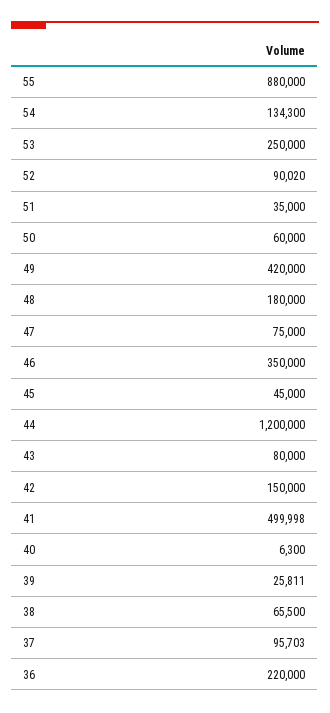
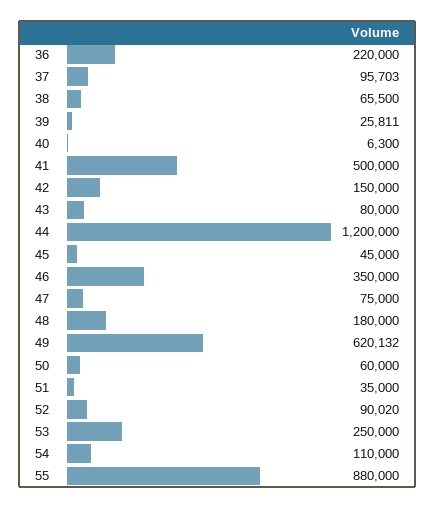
  {
    "55": 880000,
-   "54": 134300,
+   "54": 110000,
    "53": 250000,
    "52": 90020,
    "51": 35000,
    "50": 60000,
-   "49": 420000,
+   "49": 620132,
    "48": 180000,
    "47": 75000,
    "46": 350000,
    "45": 45000,
    "44": 1200000,
    "43": 80000,
    "42": 150000,
-   "41": 499998,
+   "41": 500000,
    "40": 6300,
    "39": 25811,
    "38": 65500,
    "37": 95703,
    "36": 220000
  }

